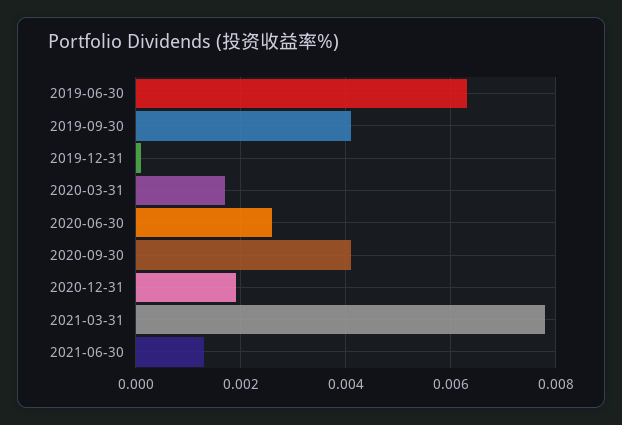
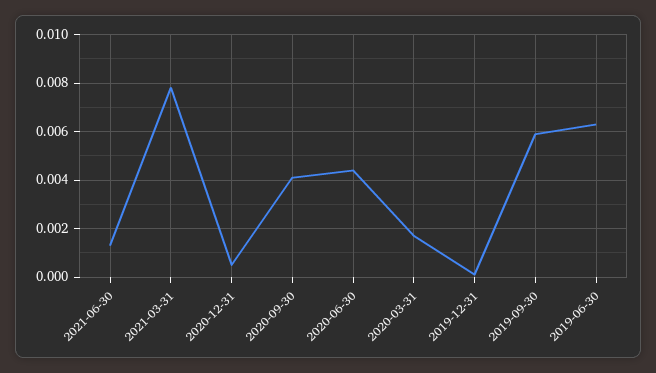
  {
    "2019-06-30": 0.0065,
-   "2019-09-30": 0.004,
+   "2019-09-30": 0.006,
    "2019-12-31": 0,
    "2020-03-31": 0.0015,
-   "2020-06-30": 0.0025,
+   "2020-06-30": 0.0045,
    "2020-09-30": 0.004,
-   "2020-12-31": 0.002,
+   "2020-12-31": 0.0005,
    "2021-03-31": 0.008,
    "2021-06-30": 0.0015
  }

